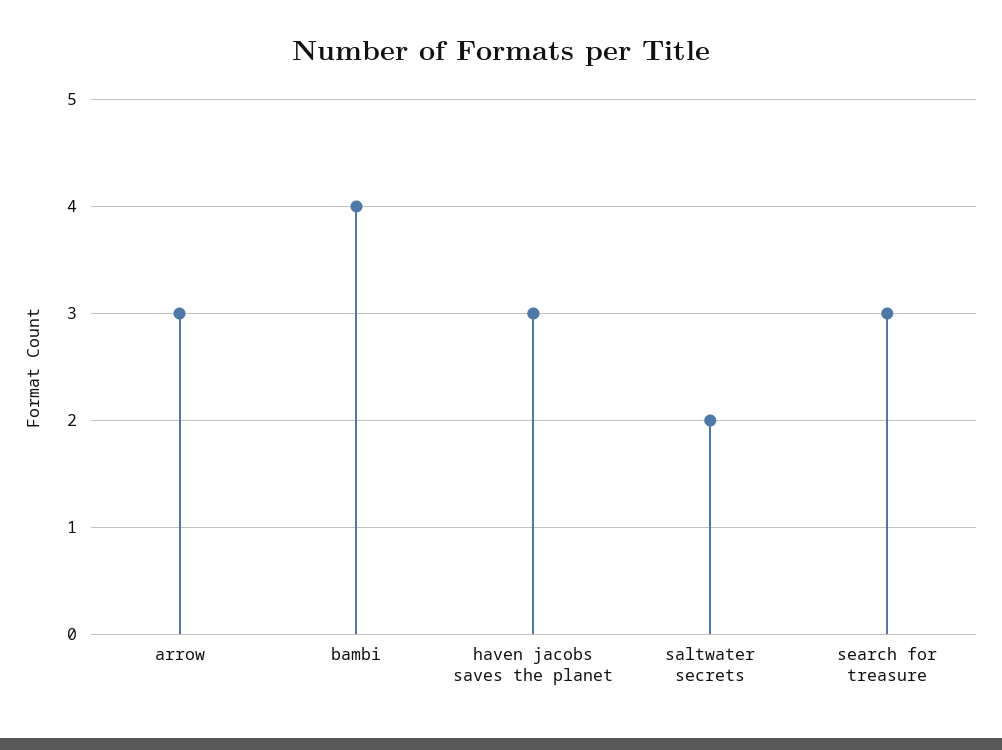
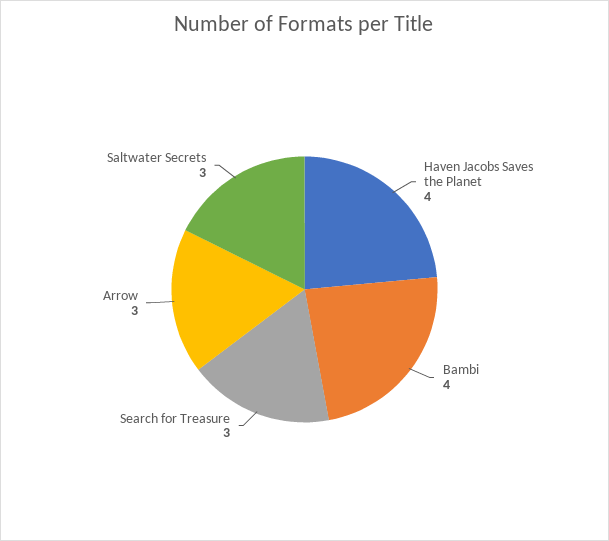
  {
    "arrow": 3,
    "bambi": 4,
-   "haven jacobs saves the planet": 3,
+   "haven jacobs saves the planet": 4,
-   "saltwater secrets": 2,
+   "saltwater secrets": 3,
    "search for treasure": 3
  }

